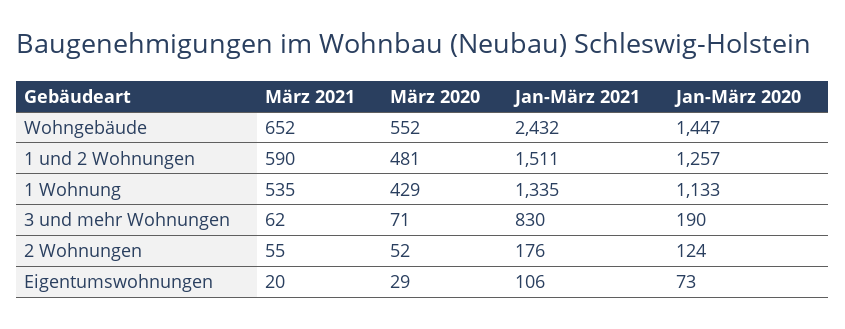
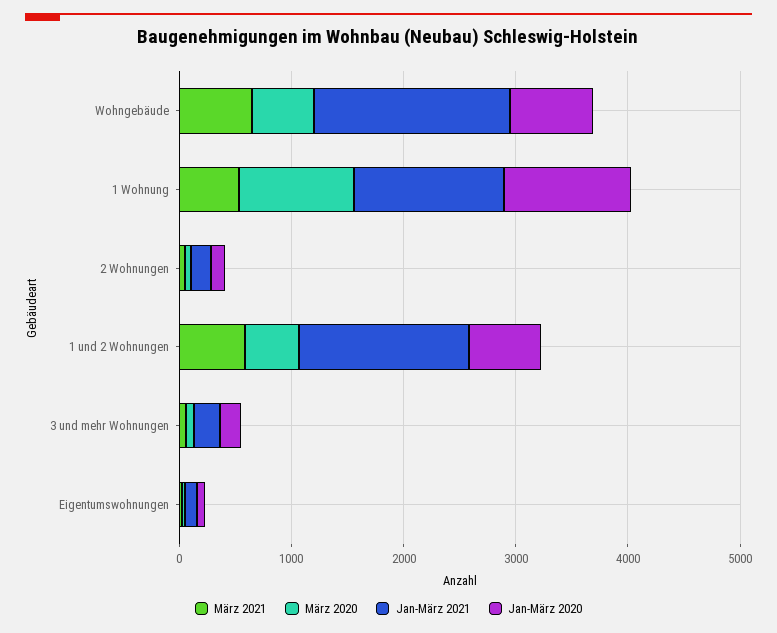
  {
    "März 2021": {
      "Wohngebäude": 652,
      "1 und 2 Wohnungen": 590,
      "1 Wohnung": 535,
      "3 und mehr Wohnungen": 62,
      "2 Wohnungen": 55,
      "Eigentumswohnungen": 20
    },
    "März 2020": {
      "Wohngebäude": 552,
      "1 und 2 Wohnungen": 481,
-     "1 Wohnung": 429,
+     "1 Wohnung": 1000,
      "3 und mehr Wohnungen": 71,
      "2 Wohnungen": 52,
      "Eigentumswohnungen": 29
    },
    "Jan-März 2021": {
-     "Wohngebäude": 2432,
+     "Wohngebäude": 1800,
      "1 und 2 Wohnungen": 1511,
      "1 Wohnung": 1335,
-     "3 und mehr Wohnungen": 830,
+     "3 und mehr Wohnungen": 200,
      "2 Wohnungen": 176,
      "Eigentumswohnungen": 106
    },
    "Jan-März 2020": {
-     "Wohngebäude": 1447,
+     "Wohngebäude": 800,
-     "1 und 2 Wohnungen": 1257,
+     "1 und 2 Wohnungen": 600,
      "1 Wohnung": 1133,
      "3 und mehr Wohnungen": 190,
      "2 Wohnungen": 124,
      "Eigentumswohnungen": 73
    }
  }

